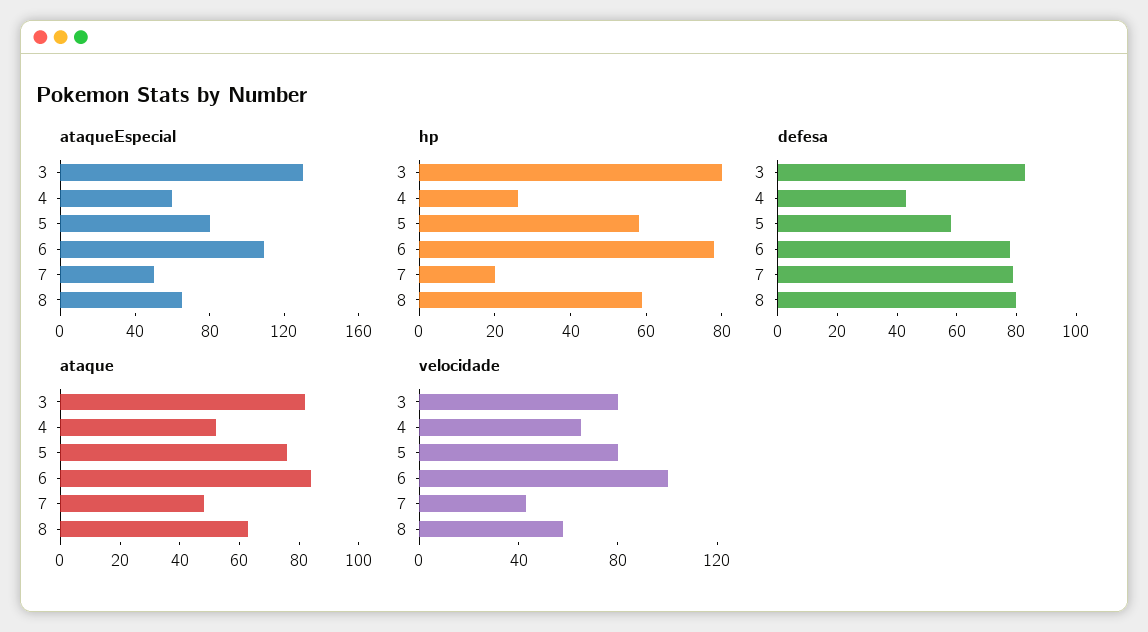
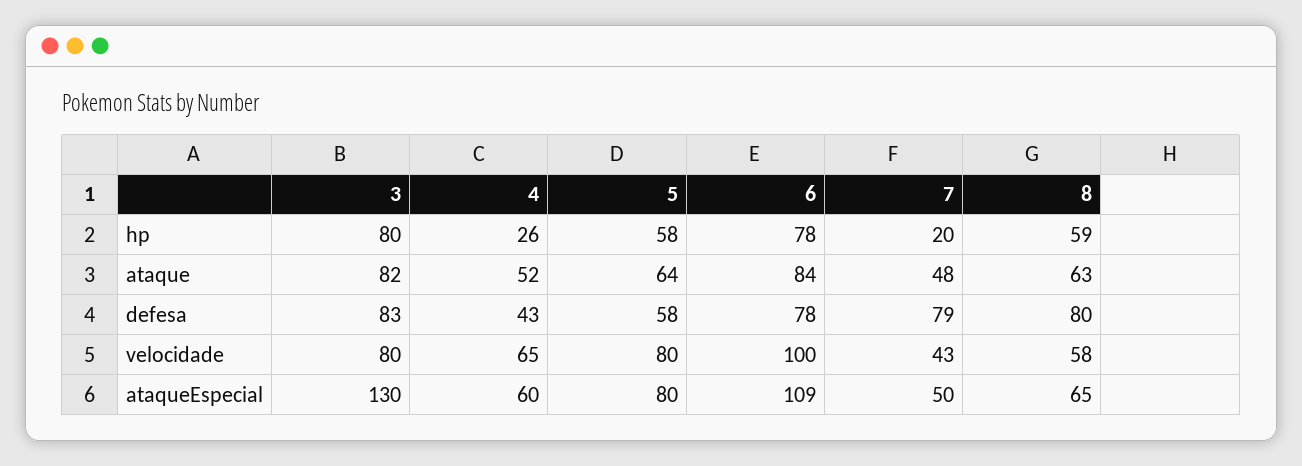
  {
    "ataqueEspecial": {
      "3": 130,
      "4": 60,
      "5": 80,
      "6": 109,
      "7": 50,
      "8": 65
    },
    "hp": {
      "3": 80,
      "4": 26,
      "5": 58,
      "6": 78,
      "7": 20,
      "8": 59
    },
    "defesa": {
      "3": 83,
      "4": 43,
      "5": 58,
      "6": 78,
      "7": 79,
      "8": 80
    },
    "ataque": {
      "3": 82,
      "4": 52,
-     "5": 75,
+     "5": 64,
      "6": 84,
      "7": 48,
      "8": 63
    },
    "velocidade": {
      "3": 80,
      "4": 65,
      "5": 80,
      "6": 100,
      "7": 43,
      "8": 58
    }
  }

